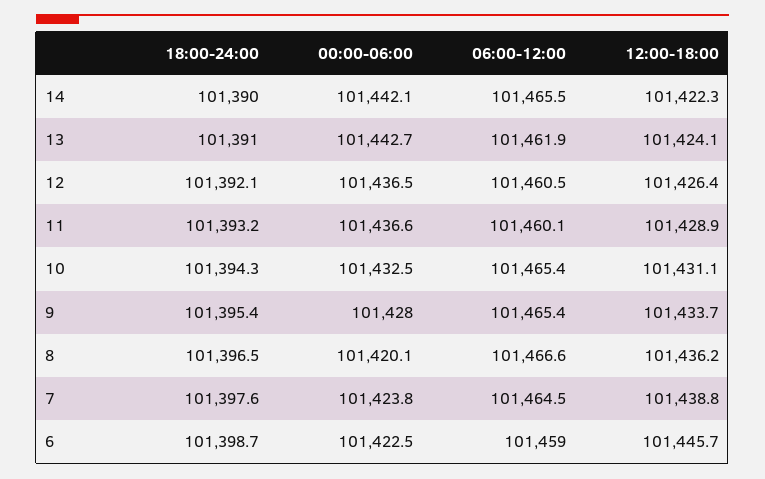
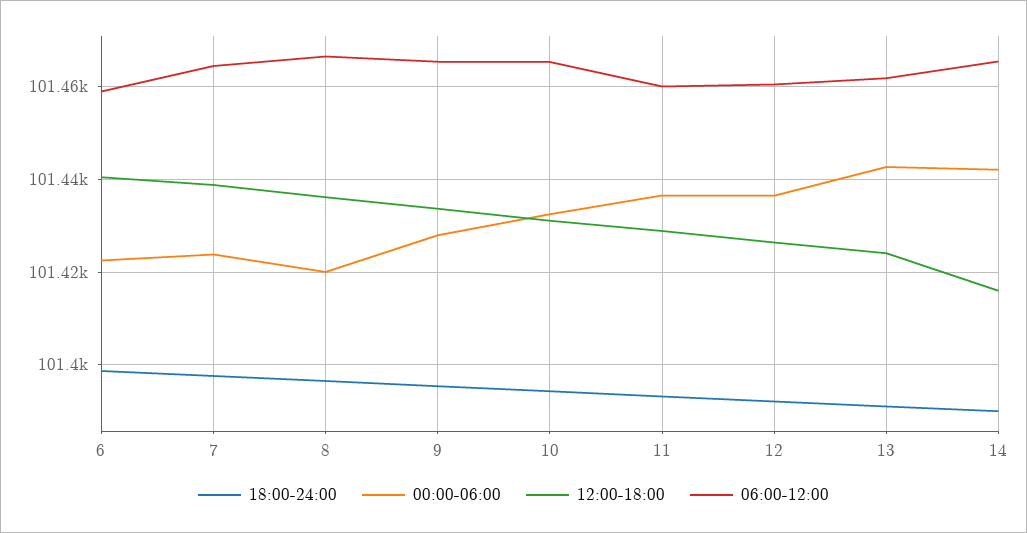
  {
    "18:00-24:00": {
      "14": 101390,
      "13": 101391,
      "12": 101392.1,
      "11": 101393.2,
      "10": 101394.3,
      "9": 101395.4,
      "8": 101396.5,
      "7": 101397.6,
      "6": 101398.7
    },
    "00:00-06:00": {
      "14": 101442.1,
      "13": 101442.7,
      "12": 101436.5,
      "11": 101436.6,
      "10": 101432.5,
      "9": 101428,
      "8": 101420.1,
      "7": 101423.8,
      "6": 101422.5
    },
    "06:00-12:00": {
      "14": 101465.5,
      "13": 101461.9,
      "12": 101460.5,
      "11": 101460.1,
      "10": 101465.4,
      "9": 101465.4,
      "8": 101466.6,
      "7": 101464.5,
      "6": 101459
    },
    "12:00-18:00": {
-     "14": 101422.3,
+     "14": 101416,
      "13": 101424.1,
      "12": 101426.4,
      "11": 101428.9,
      "10": 101431.1,
      "9": 101433.7,
      "8": 101436.2,
      "7": 101438.8,
-     "6": 101445.7
+     "6": 101440
    }
  }

